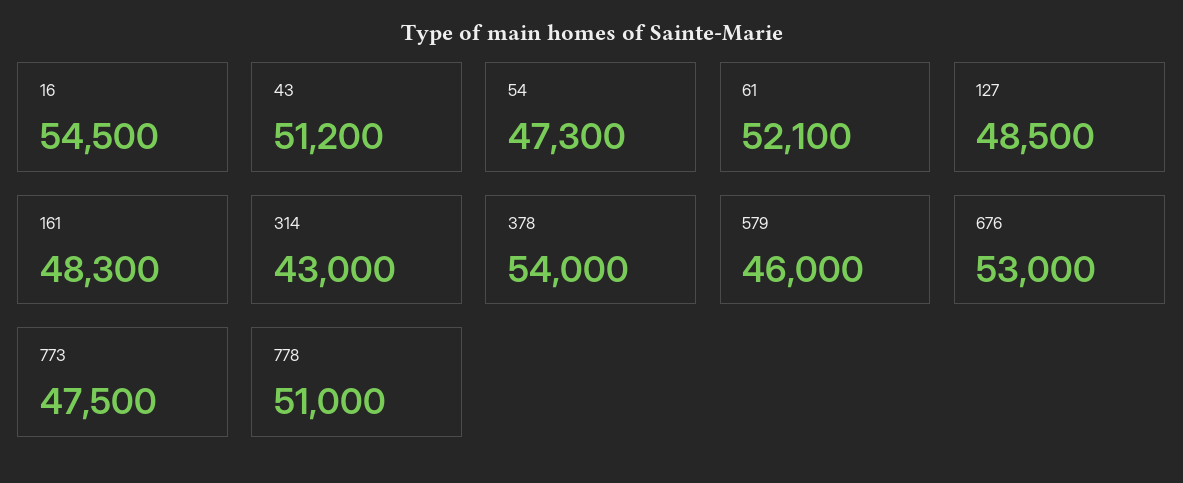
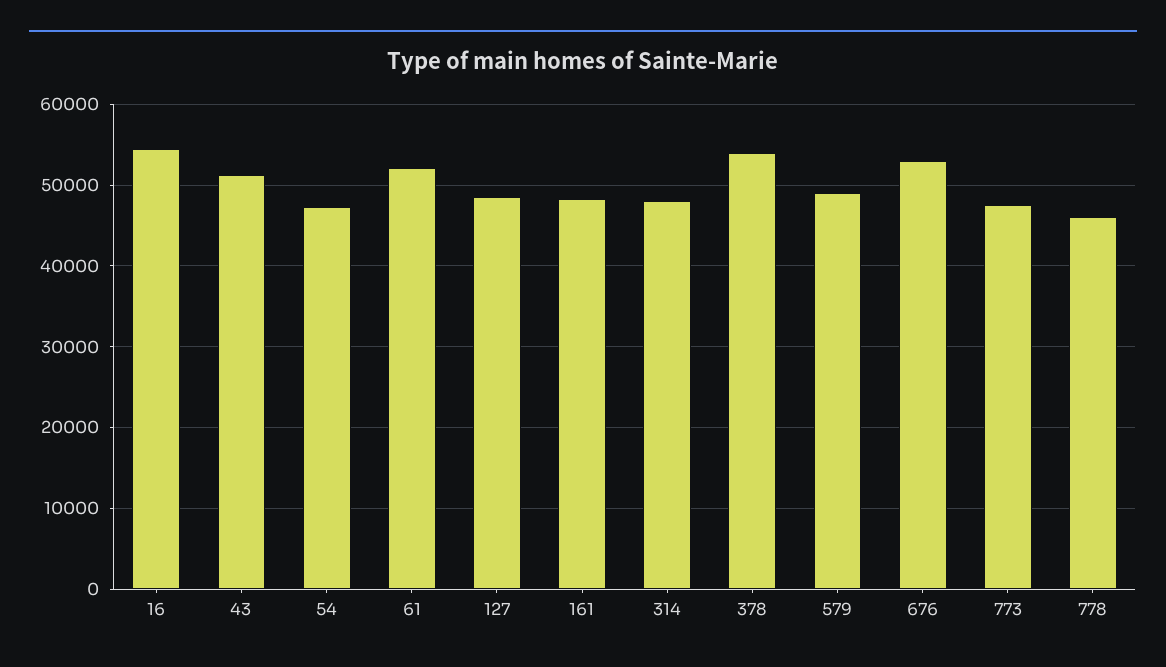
  {
    "16": 54500,
    "43": 51200,
    "54": 47300,
    "61": 52100,
    "127": 48500,
    "161": 48300,
-   "314": 43000,
+   "314": 48000,
    "378": 54000,
-   "579": 46000,
+   "579": 49000,
    "676": 53000,
    "773": 47500,
-   "778": 51000
+   "778": 46000
  }

